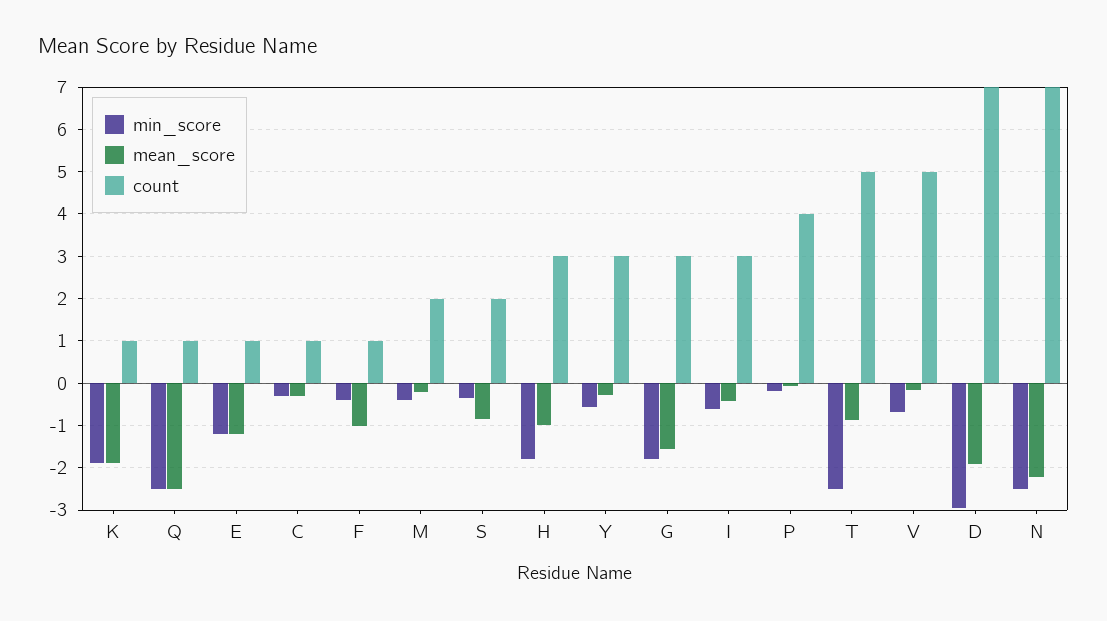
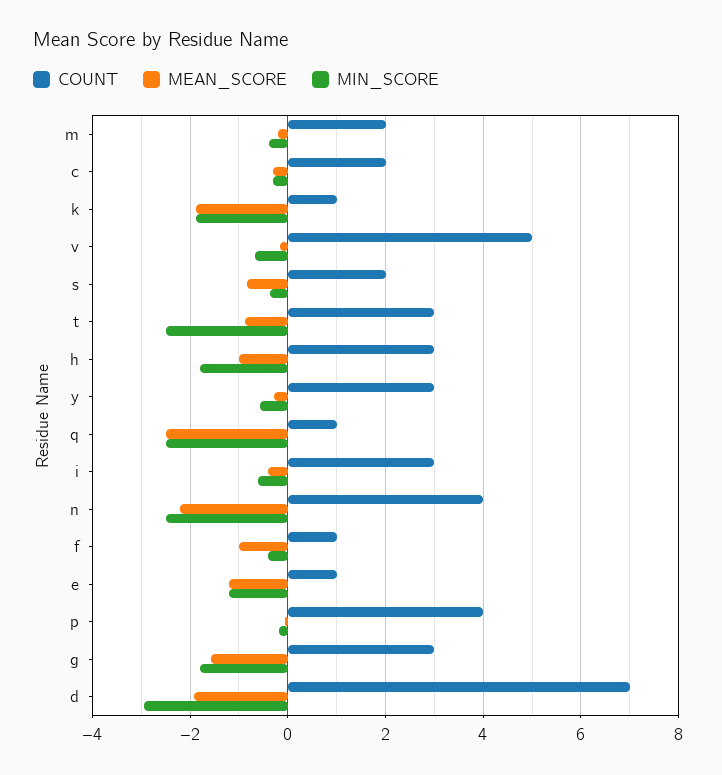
  {
    "min_score": {
      "K": -1.8,
      "Q": -2.4,
      "E": -1.2,
      "C": -0.4,
      "F": -0.4,
      "M": -0.4,
      "S": -0.4,
      "H": -1.8,
      "Y": -0.6,
      "G": -1.8,
      "I": -0.6,
      "P": -0.2,
      "T": -2.6,
      "V": -0.6,
      "D": -3,
      "N": -2.4
    },
    "mean_score": {
      "K": -1.8,
      "Q": -2.4,
      "E": -1.2,
      "C": -0.4,
      "F": -1,
      "M": -0.2,
      "S": -0.8,
      "H": -1,
      "Y": -0.2,
      "G": -1.6,
      "I": -0.4,
      "P": 0,
      "T": -0.8,
      "V": -0.2,
      "D": -2,
      "N": -2.2
    },
    "count": {
      "K": 1,
      "Q": 1,
      "E": 1,
-     "C": 1,
+     "C": 2,
      "F": 1,
      "M": 2,
      "S": 2,
      "H": 3,
      "Y": 3,
      "G": 3,
      "I": 3,
      "P": 4,
-     "T": 5,
+     "T": 3,
      "V": 5,
      "D": 7,
-     "N": 7
+     "N": 4
    }
  }

